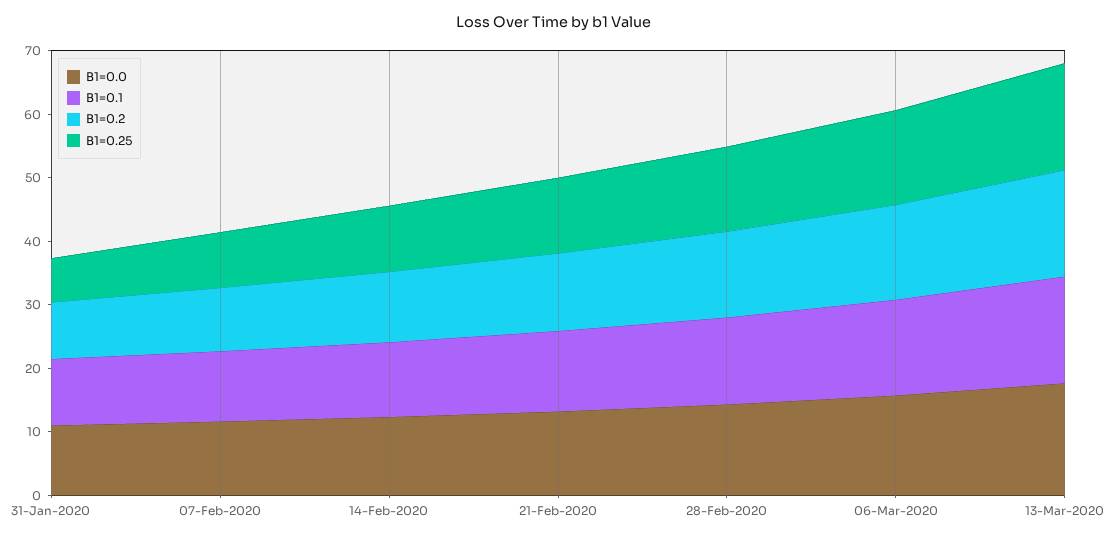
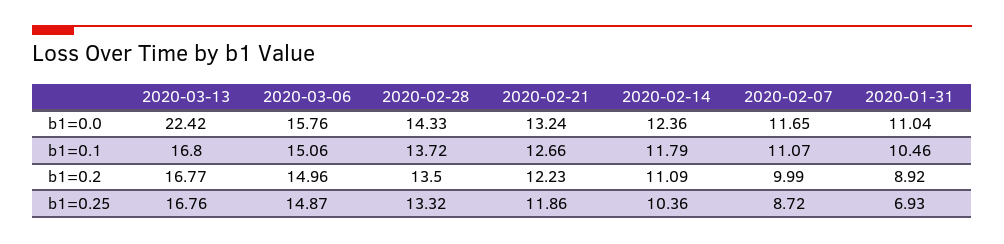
  {
    "B1=0.0": {
      "31-Jan-2020": 11.04,
      "07-Feb-2020": 11.65,
      "14-Feb-2020": 12.36,
      "21-Feb-2020": 13.24,
      "28-Feb-2020": 14.33,
      "06-Mar-2020": 15.76,
-     "13-Mar-2020": 18
+     "13-Mar-2020": 22.42
    },
    "B1=0.1": {
      "31-Jan-2020": 10.46,
      "07-Feb-2020": 11.07,
      "14-Feb-2020": 11.79,
      "21-Feb-2020": 12.66,
      "28-Feb-2020": 13.72,
      "06-Mar-2020": 15.06,
      "13-Mar-2020": 16.8
    },
    "B1=0.2": {
      "31-Jan-2020": 8.92,
      "07-Feb-2020": 9.99,
      "14-Feb-2020": 11.09,
      "21-Feb-2020": 12.23,
      "28-Feb-2020": 13.5,
      "06-Mar-2020": 14.96,
      "13-Mar-2020": 16.77
    },
    "B1=0.25": {
      "31-Jan-2020": 6.93,
      "07-Feb-2020": 8.72,
      "14-Feb-2020": 10.36,
      "21-Feb-2020": 11.86,
      "28-Feb-2020": 13.32,
      "06-Mar-2020": 14.87,
      "13-Mar-2020": 16.76
    }
  }

